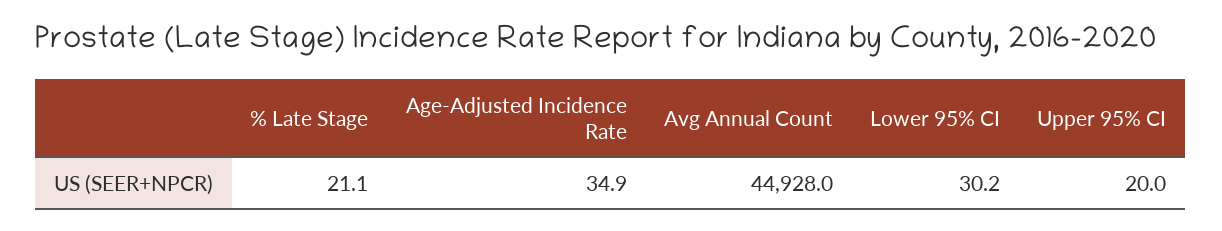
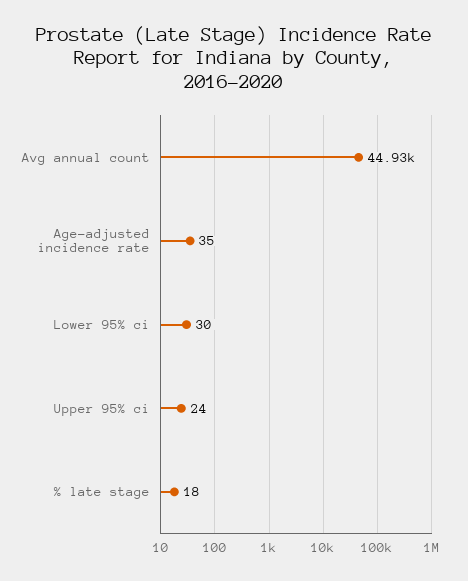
  {
-   "% Late Stage": 21.1,
+   "% Late Stage": 18,
    "Age-Adjusted Incidence Rate": 34.9,
    "Avg Annual Count": 44928,
    "Lower 95% CI": 30.2,
-   "Upper 95% CI": 20
+   "Upper 95% CI": 24
  }

